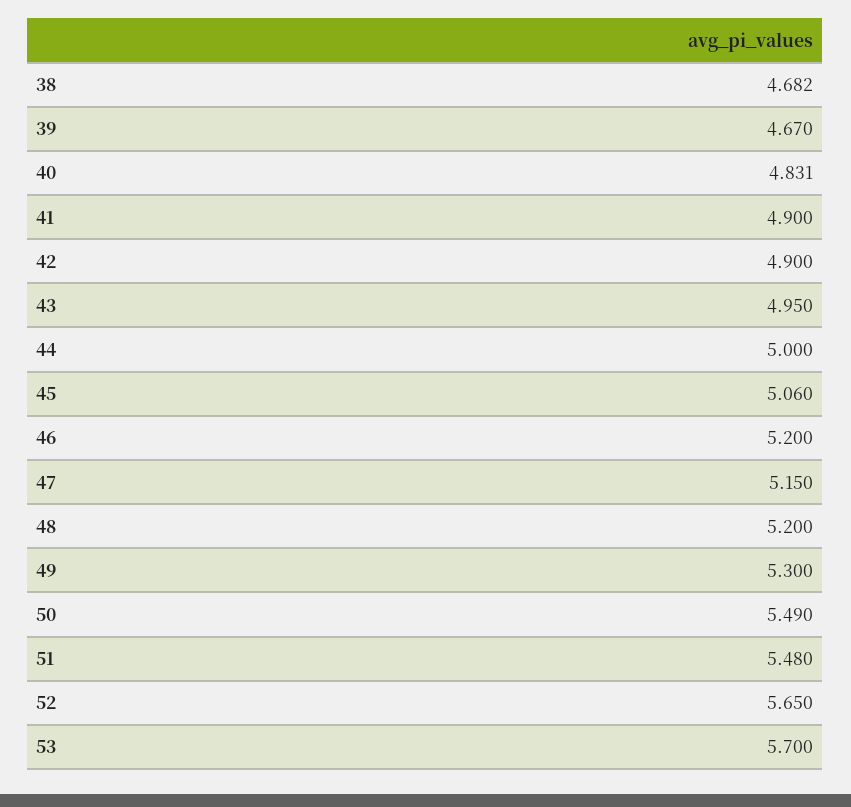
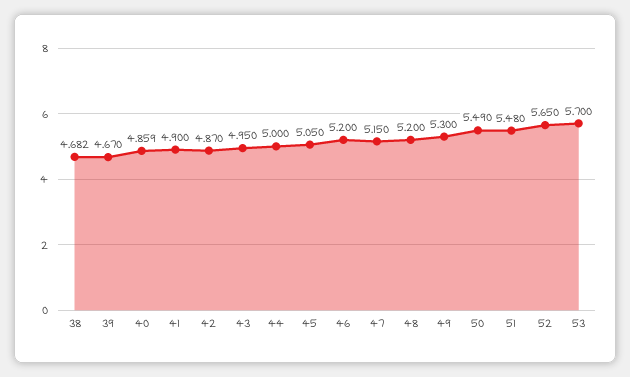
  {
    "38": 4.682,
    "39": 4.67,
-   "40": 4.831,
+   "40": 4.859,
    "41": 4.9,
-   "42": 4.9,
+   "42": 4.87,
    "43": 4.95,
    "44": 5,
-   "45": 5.06,
+   "45": 5.05,
    "46": 5.2,
    "47": 5.15,
    "48": 5.2,
    "49": 5.3,
    "50": 5.49,
    "51": 5.48,
    "52": 5.65,
    "53": 5.7
  }

